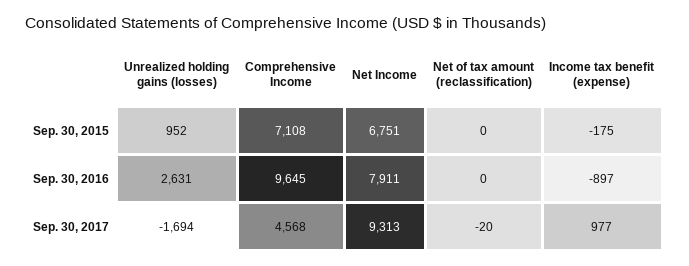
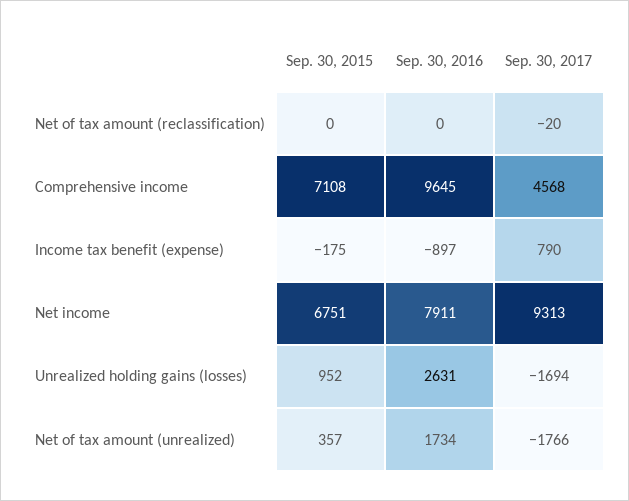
  {
    "Unrealized holding gains (losses)": {
      "Sep. 30, 2015": 952,
      "Sep. 30, 2016": 2631,
      "Sep. 30, 2017": -1694
    },
    "Comprehensive Income": {
      "Sep. 30, 2015": 7108,
      "Sep. 30, 2016": 9645,
      "Sep. 30, 2017": 4568
    },
    "Net Income": {
      "Sep. 30, 2015": 6751,
      "Sep. 30, 2016": 7911,
      "Sep. 30, 2017": 9313
    },
    "Net of tax amount (reclassification)": {
      "Sep. 30, 2015": 0,
      "Sep. 30, 2016": 0,
      "Sep. 30, 2017": -20
    },
    "Income tax benefit (expense)": {
      "Sep. 30, 2015": -175,
      "Sep. 30, 2016": -897,
-     "Sep. 30, 2017": 977
+     "Sep. 30, 2017": 790
-   }
+   },
+   "Net of tax amount (unrealized)": {
+     "Sep. 30, 2015": 357,
+     "Sep. 30, 2016": 1734,
+     "Sep. 30, 2017": -1766
+   }
  }

